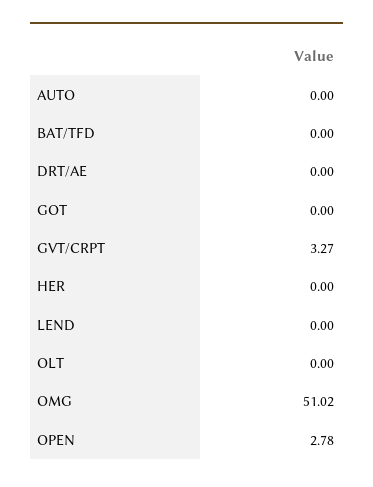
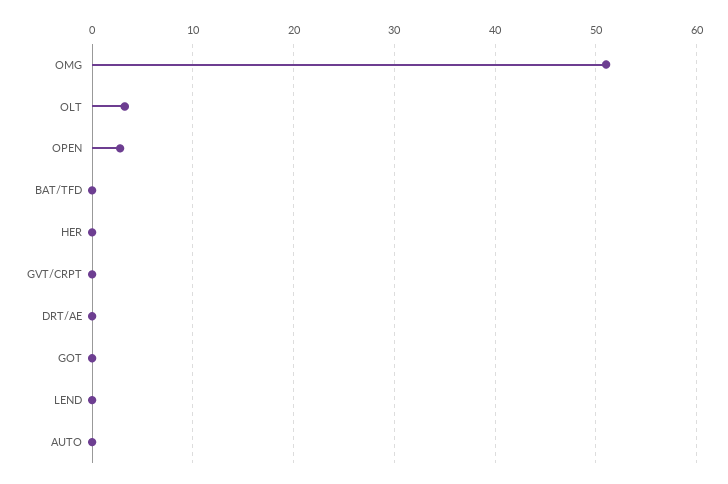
  {
    "AUTO": 0,
    "BAT/TFD": 0,
    "DRT/AE": 0,
    "GOT": 0,
-   "GVT/CRPT": 3.27,
+   "GVT/CRPT": 0,
    "HER": 0,
    "LEND": 0,
-   "OLT": 0,
+   "OLT": 3,
    "OMG": 51.02,
    "OPEN": 2.78
  }

